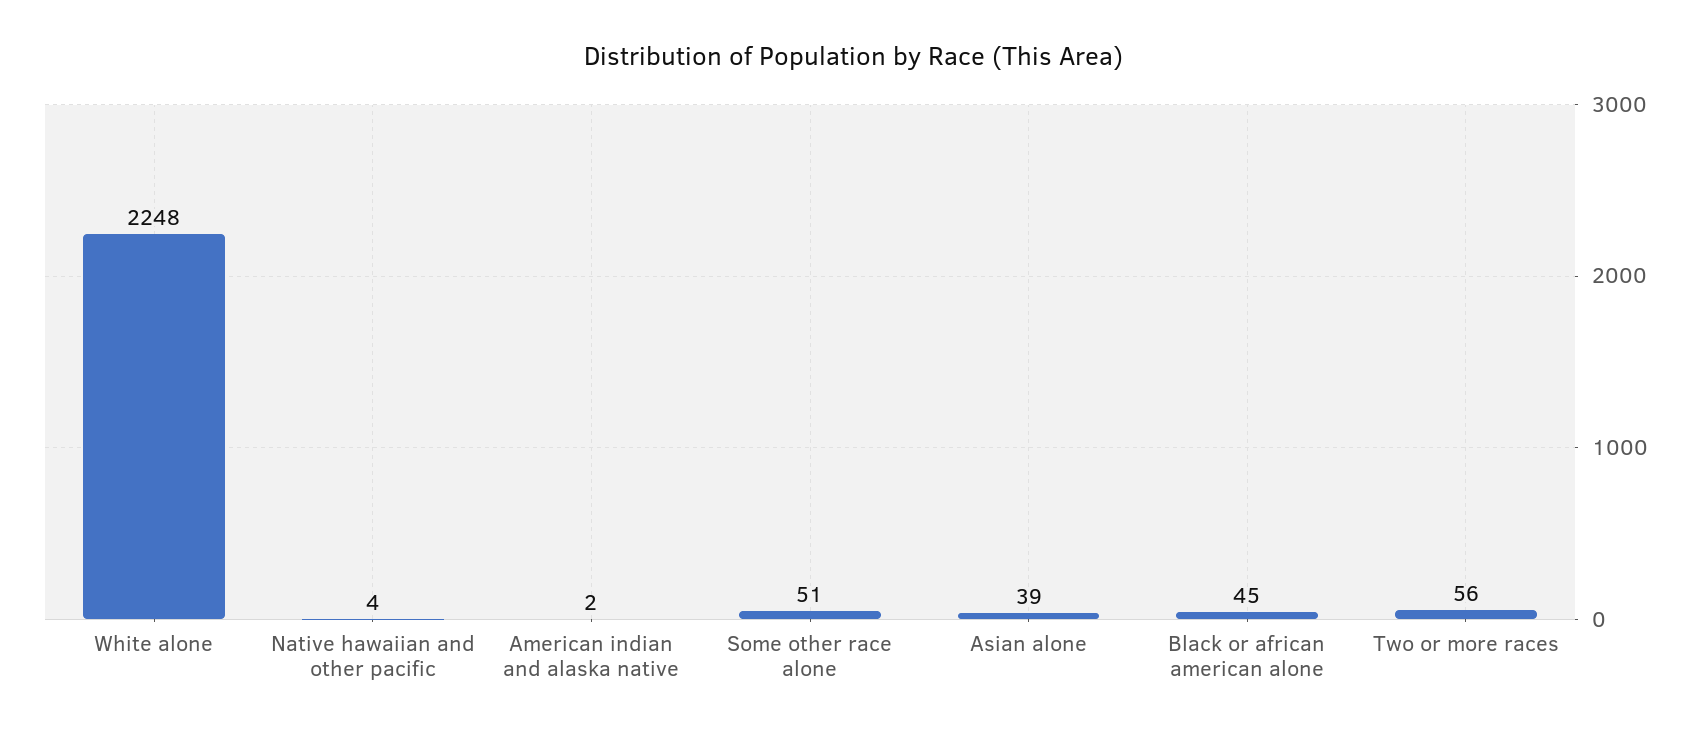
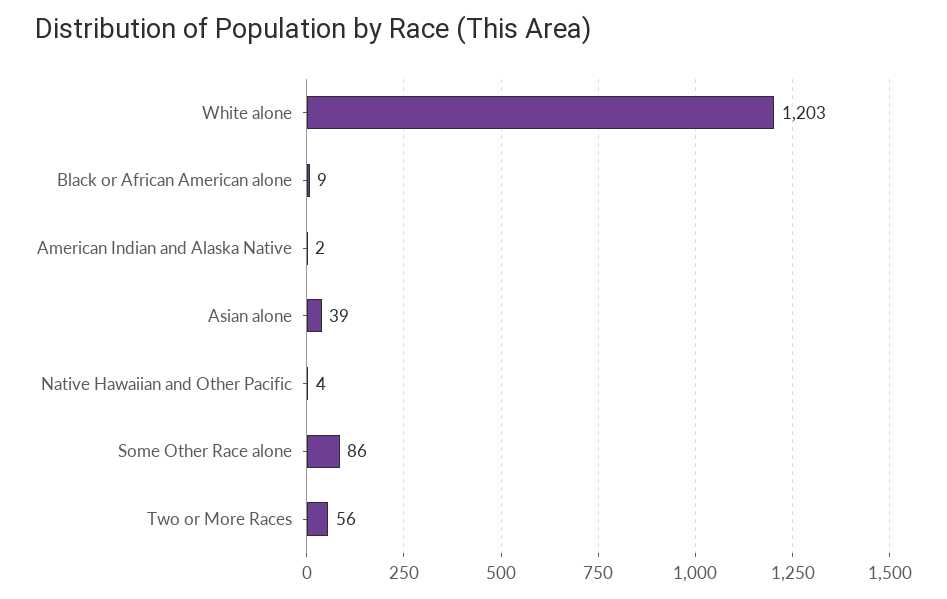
  {
-   "White alone": 2248,
+   "White alone": 1203,
    "Native hawaiian and other pacific": 4,
    "American indian and alaska native": 2,
-   "Some other race alone": 51,
+   "Some other race alone": 86,
    "Asian alone": 39,
-   "Black or african american alone": 45,
+   "Black or african american alone": 9,
    "Two or more races": 56
  }

